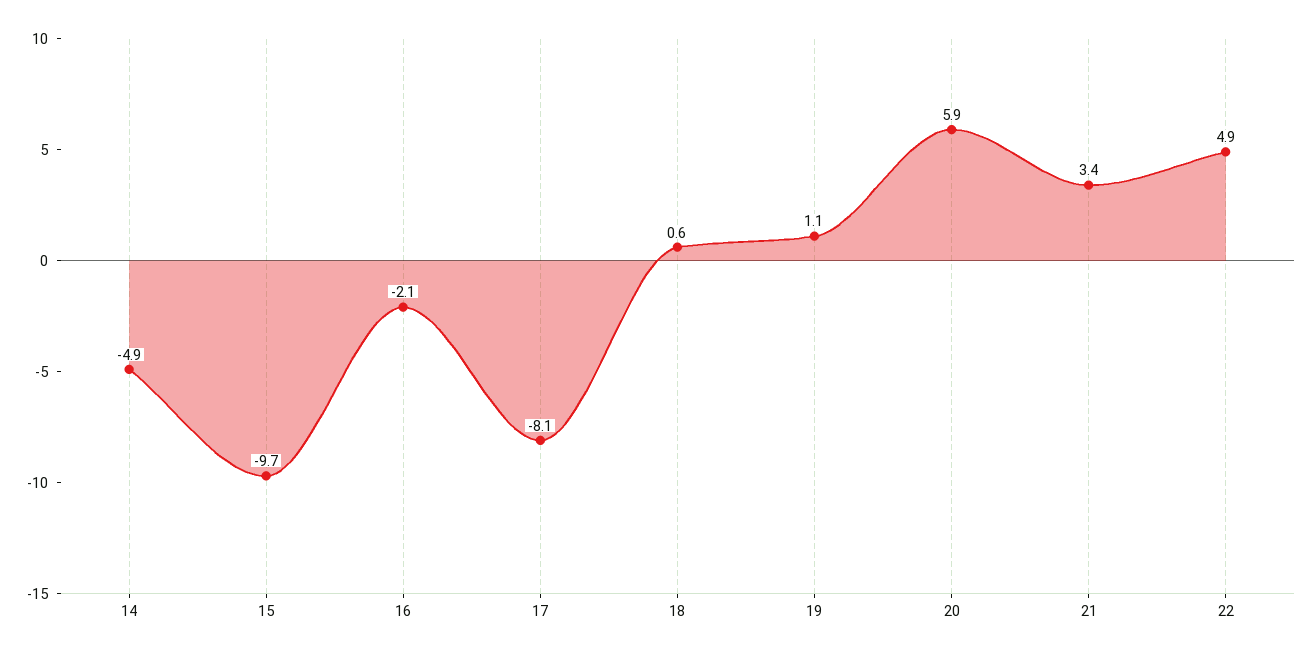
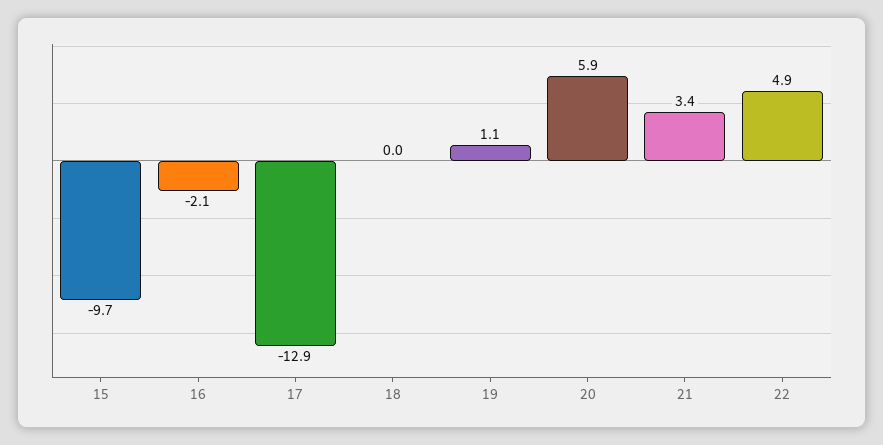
  {
-   "14": -4.9,
    "15": -9.7,
    "16": -2.1,
-   "17": -8.1,
+   "17": -12.9,
-   "18": 0.6,
+   "18": 0,
    "19": 1.1,
    "20": 5.9,
    "21": 3.4,
    "22": 4.9
  }

